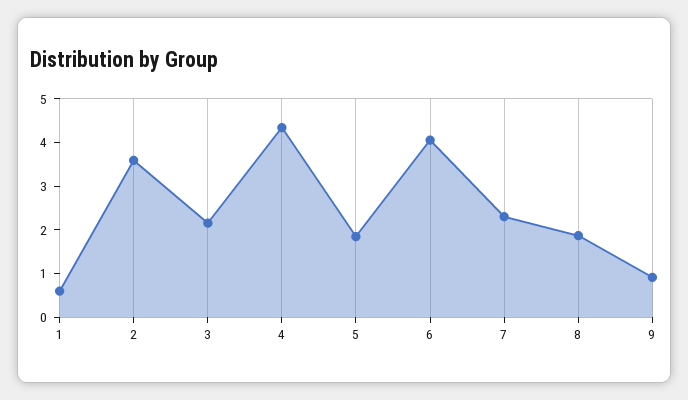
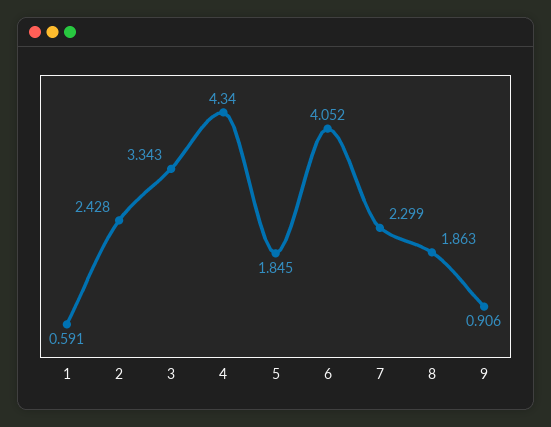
  {
    "1": 0.591,
-   "2": 3.6,
+   "2": 2.428,
-   "3": 2.2,
+   "3": 3.343,
    "4": 4.34,
    "5": 1.845,
    "6": 4.052,
    "7": 2.299,
    "8": 1.863,
    "9": 0.906
  }

